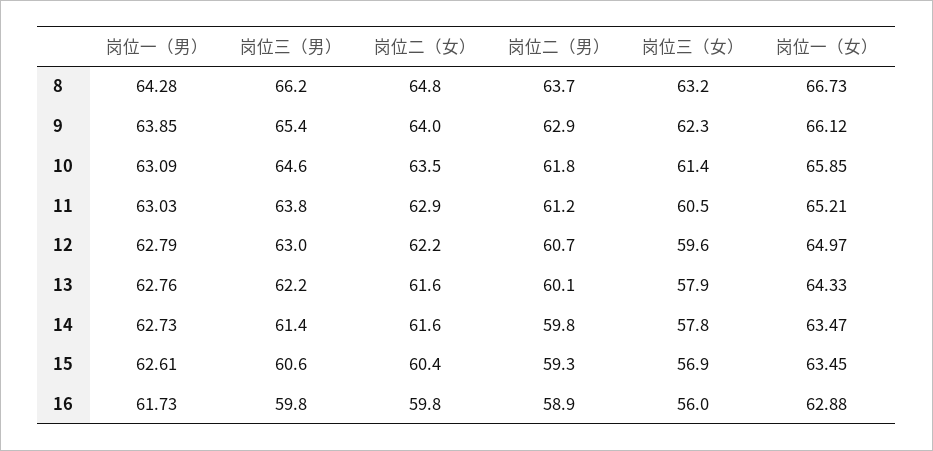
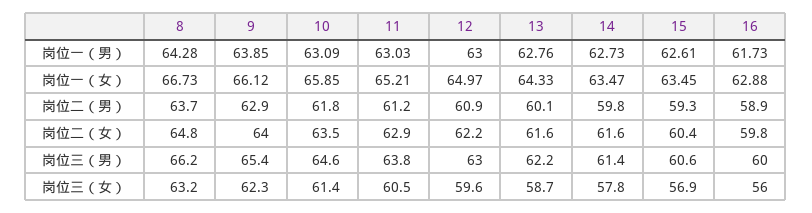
  {
    "岗位一（男）": {
      "8": 64.28,
      "9": 63.85,
      "10": 63.09,
      "11": 63.03,
-     "12": 62.79,
+     "12": 63,
      "13": 62.76,
      "14": 62.73,
      "15": 62.61,
      "16": 61.73
    },
    "岗位三（男）": {
      "8": 66.2,
      "9": 65.4,
      "10": 64.6,
      "11": 63.8,
      "12": 63,
      "13": 62.2,
      "14": 61.4,
      "15": 60.6,
-     "16": 59.8
+     "16": 60
    },
    "岗位二（女）": {
      "8": 64.8,
      "9": 64,
      "10": 63.5,
      "11": 62.9,
      "12": 62.2,
      "13": 61.6,
      "14": 61.6,
      "15": 60.4,
      "16": 59.8
    },
    "岗位二（男）": {
      "8": 63.7,
      "9": 62.9,
      "10": 61.8,
      "11": 61.2,
-     "12": 60.7,
+     "12": 60.9,
      "13": 60.1,
      "14": 59.8,
      "15": 59.3,
      "16": 58.9
    },
    "岗位三（女）": {
      "8": 63.2,
      "9": 62.3,
      "10": 61.4,
      "11": 60.5,
      "12": 59.6,
-     "13": 57.9,
+     "13": 58.7,
      "14": 57.8,
      "15": 56.9,
      "16": 56
    },
    "岗位一（女）": {
      "8": 66.73,
      "9": 66.12,
      "10": 65.85,
      "11": 65.21,
      "12": 64.97,
      "13": 64.33,
      "14": 63.47,
      "15": 63.45,
      "16": 62.88
    }
  }

